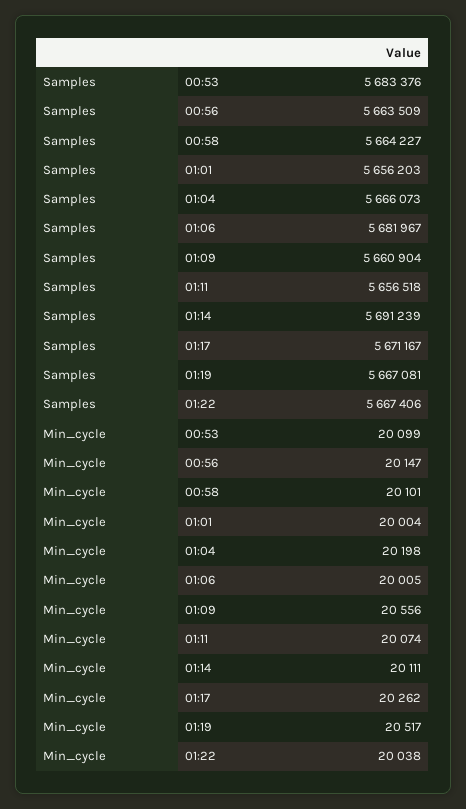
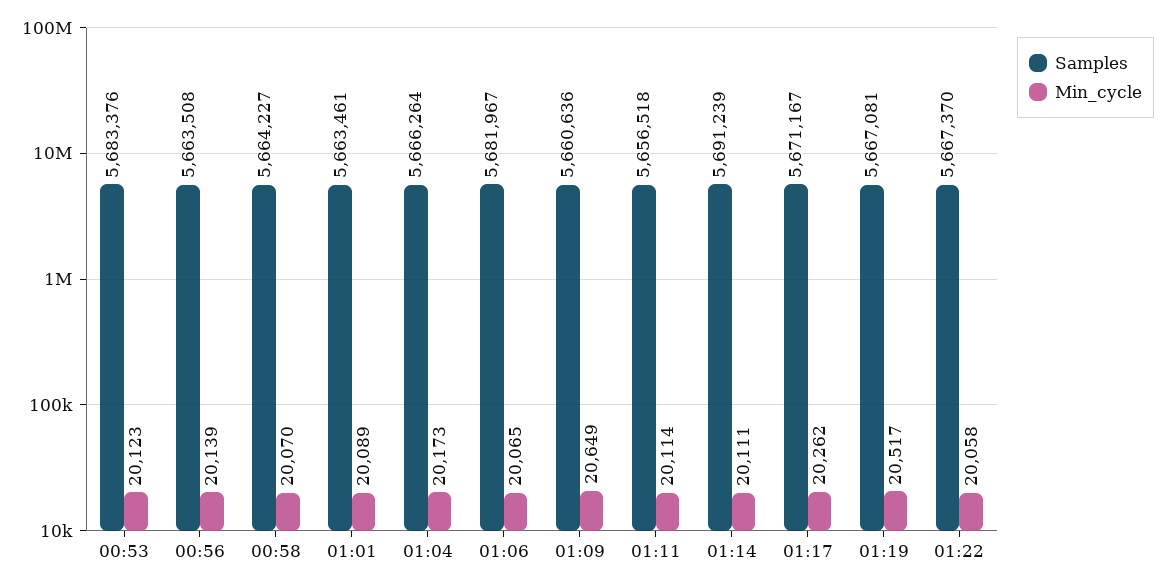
  {
    "Samples": {
      "00:53": 5683376,
-     "00:56": 5663509,
+     "00:56": 5663508,
      "00:58": 5664227,
-     "01:01": 5656203,
+     "01:01": 5663461,
-     "01:04": 5666073,
+     "01:04": 5666264,
      "01:06": 5681967,
-     "01:09": 5660904,
+     "01:09": 5660636,
      "01:11": 5656518,
      "01:14": 5691239,
      "01:17": 5671167,
      "01:19": 5667081,
-     "01:22": 5667406
+     "01:22": 5667370
    },
    "Min_cycle": {
-     "00:53": 20099,
+     "00:53": 20123,
-     "00:56": 20147,
+     "00:56": 20139,
-     "00:58": 20101,
+     "00:58": 20070,
-     "01:01": 20004,
+     "01:01": 20089,
-     "01:04": 20198,
+     "01:04": 20173,
-     "01:06": 20005,
+     "01:06": 20065,
-     "01:09": 20556,
+     "01:09": 20649,
-     "01:11": 20074,
+     "01:11": 20114,
      "01:14": 20111,
      "01:17": 20262,
      "01:19": 20517,
-     "01:22": 20038
+     "01:22": 20058
    }
  }

